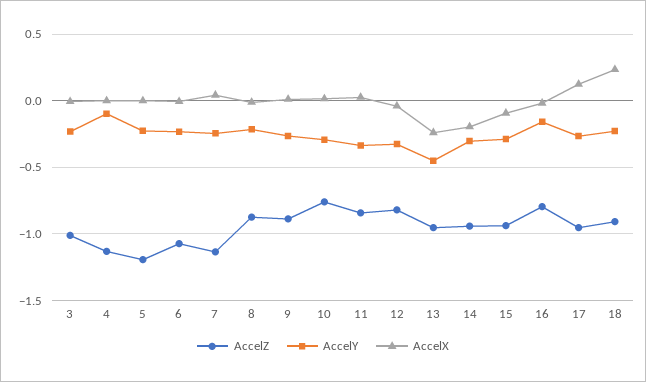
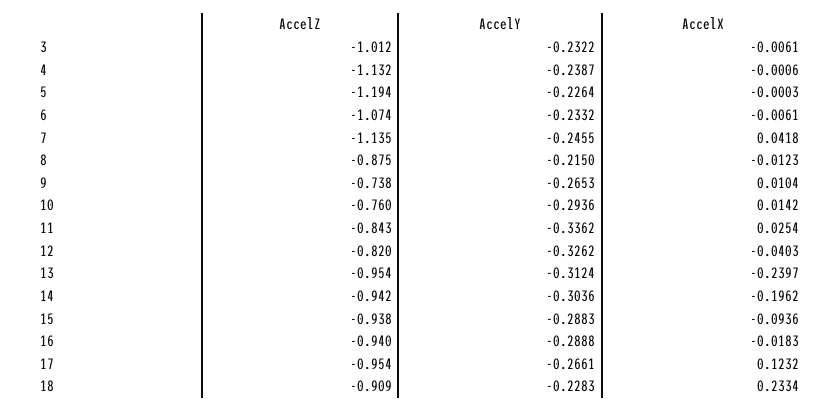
  {
    "AccelZ": {
      "3": -1.012,
      "4": -1.132,
      "5": -1.194,
      "6": -1.074,
      "7": -1.135,
      "8": -0.875,
-     "9": -0.9,
+     "9": -0.738,
      "10": -0.76,
      "11": -0.843,
      "12": -0.82,
      "13": -0.954,
      "14": -0.942,
      "15": -0.938,
-     "16": -0.8,
+     "16": -0.94,
      "17": -0.954,
      "18": -0.909
    },
    "AccelY": {
      "3": -0.2322,
-     "4": -0.1,
+     "4": -0.2387,
      "5": -0.2264,
      "6": -0.2332,
      "7": -0.2455,
      "8": -0.215,
      "9": -0.2653,
      "10": -0.2936,
      "11": -0.3362,
      "12": -0.3262,
-     "13": -0.45,
+     "13": -0.3124,
      "14": -0.3036,
      "15": -0.2883,
-     "16": -0.15,
+     "16": -0.2888,
      "17": -0.2661,
      "18": -0.2283
    },
    "AccelX": {
      "3": -0.0061,
      "4": -0.0006,
      "5": -0.0003,
      "6": -0.0061,
      "7": 0.0418,
      "8": -0.0123,
      "9": 0.0104,
      "10": 0.0142,
      "11": 0.0254,
      "12": -0.0403,
      "13": -0.2397,
      "14": -0.1962,
      "15": -0.0936,
      "16": -0.0183,
      "17": 0.1232,
      "18": 0.2334
    }
  }

